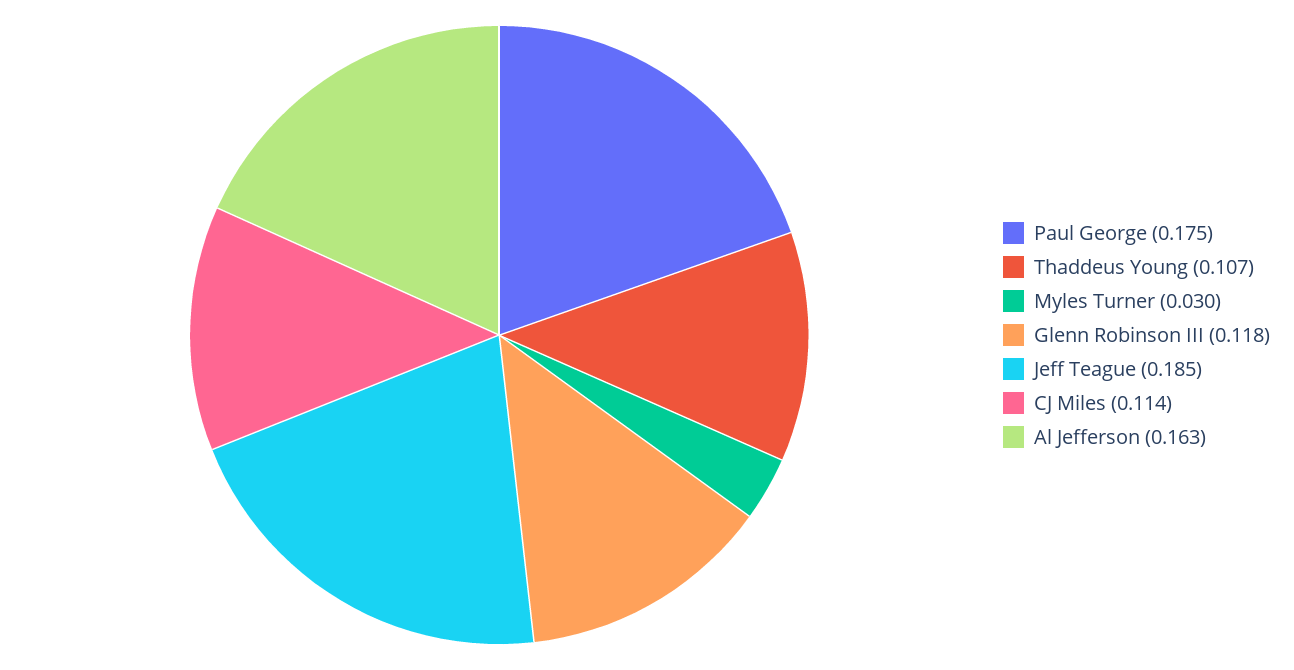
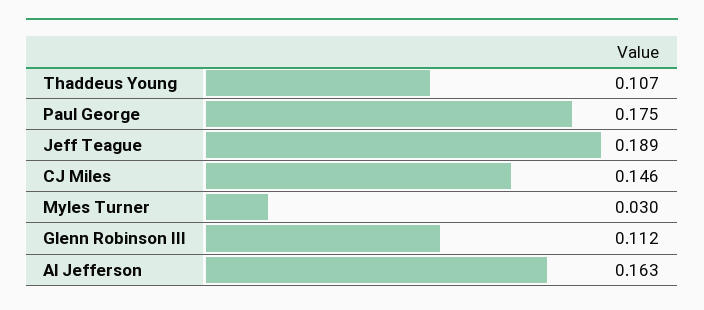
  {
    "Paul George": 0.175,
    "Thaddeus Young": 0.107,
    "Myles Turner": 0.03,
-   "Glenn Robinson III": 0.118,
+   "Glenn Robinson III": 0.112,
-   "Jeff Teague": 0.185,
+   "Jeff Teague": 0.189,
-   "CJ Miles": 0.114,
+   "CJ Miles": 0.146,
    "Al Jefferson": 0.163
  }

